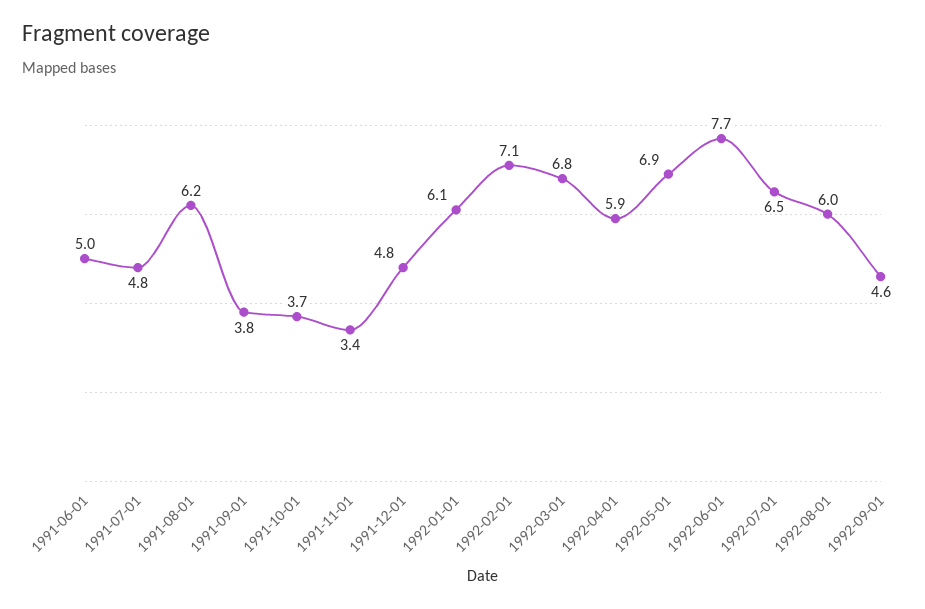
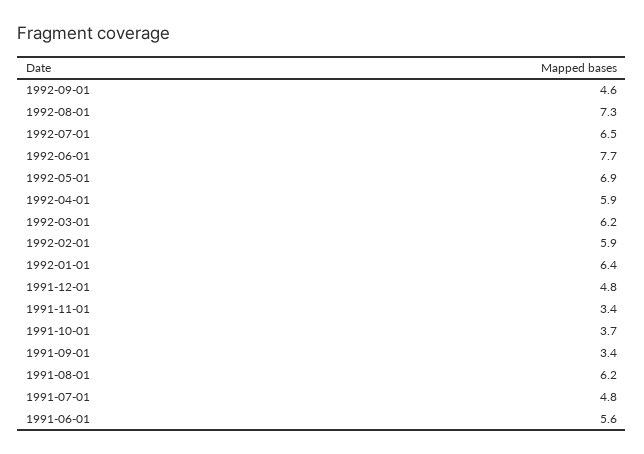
  {
-   "1991-06-01": 5,
+   "1991-06-01": 5.6,
    "1991-07-01": 4.8,
    "1991-08-01": 6.2,
-   "1991-09-01": 3.8,
+   "1991-09-01": 3.4,
    "1991-10-01": 3.7,
    "1991-11-01": 3.4,
    "1991-12-01": 4.8,
-   "1992-01-01": 6.1,
+   "1992-01-01": 6.4,
-   "1992-02-01": 7.1,
+   "1992-02-01": 5.9,
-   "1992-03-01": 6.8,
+   "1992-03-01": 6.2,
    "1992-04-01": 5.9,
    "1992-05-01": 6.9,
    "1992-06-01": 7.7,
    "1992-07-01": 6.5,
-   "1992-08-01": 6,
+   "1992-08-01": 7.3,
    "1992-09-01": 4.6
  }

